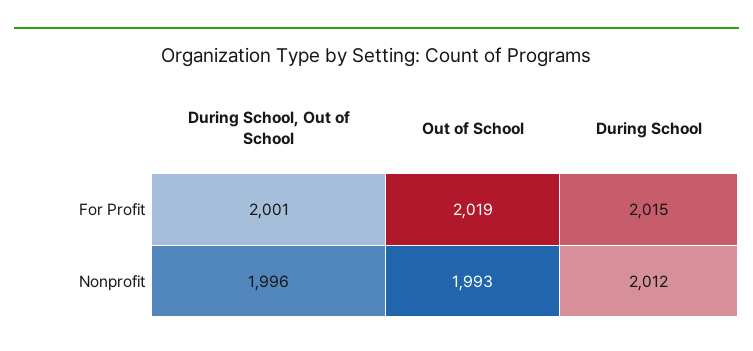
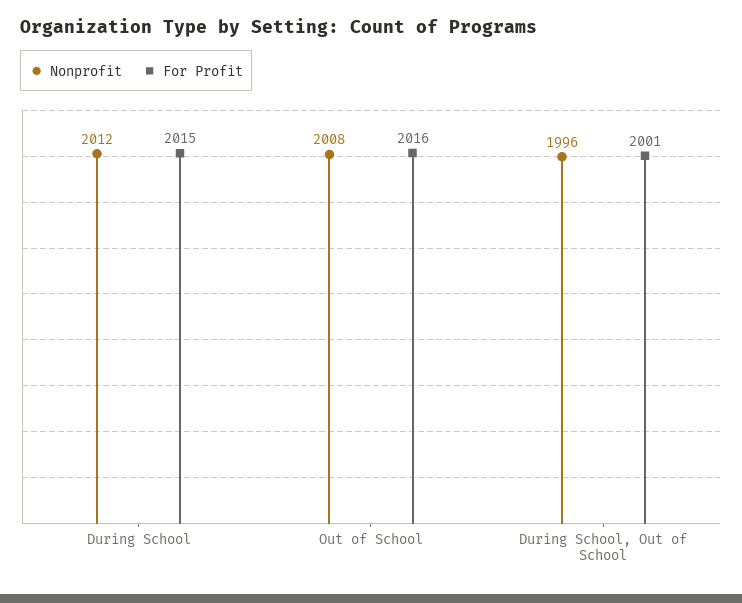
  {
    "For Profit": {
      "During School, Out of School": 2001,
-     "Out of School": 2019,
+     "Out of School": 2016,
      "During School": 2015
    },
    "Nonprofit": {
      "During School, Out of School": 1996,
-     "Out of School": 1993,
+     "Out of School": 2008,
      "During School": 2012
    }
  }

